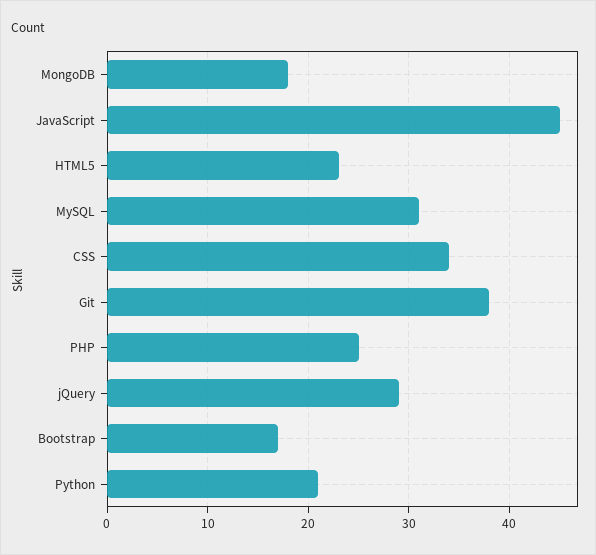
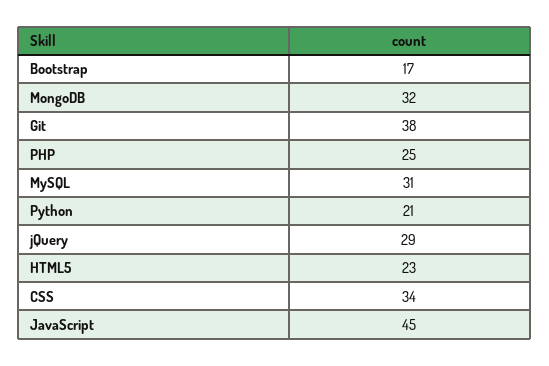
  {
-   "MongoDB": 18,
+   "MongoDB": 32,
    "JavaScript": 45,
    "HTML5": 23,
    "MySQL": 31,
    "CSS": 34,
    "Git": 38,
    "PHP": 25,
    "jQuery": 29,
    "Bootstrap": 17,
    "Python": 21
  }

